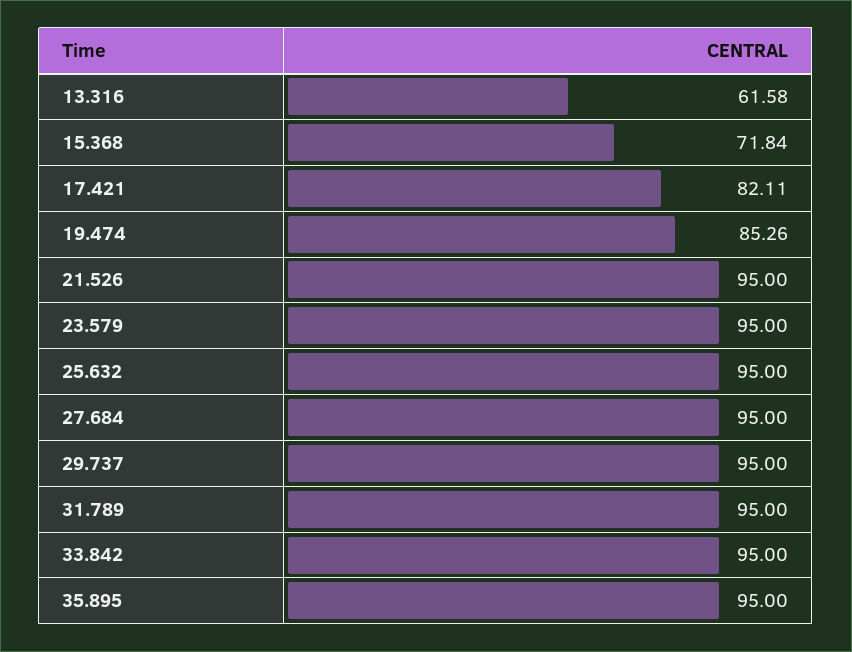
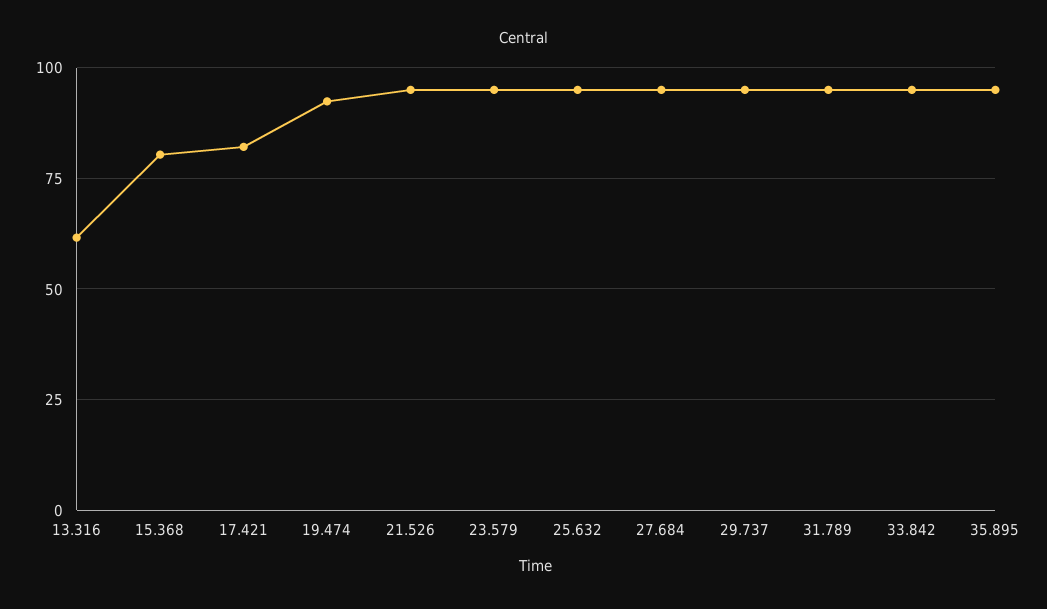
  {
    "13.316": 61.58,
-   "15.368": 71.84,
+   "15.368": 80,
    "17.421": 82.11,
-   "19.474": 85.26,
+   "19.474": 92.5,
    "21.526": 95,
    "23.579": 95,
    "25.632": 95,
    "27.684": 95,
    "29.737": 95,
    "31.789": 95,
    "33.842": 95,
    "35.895": 95
  }

